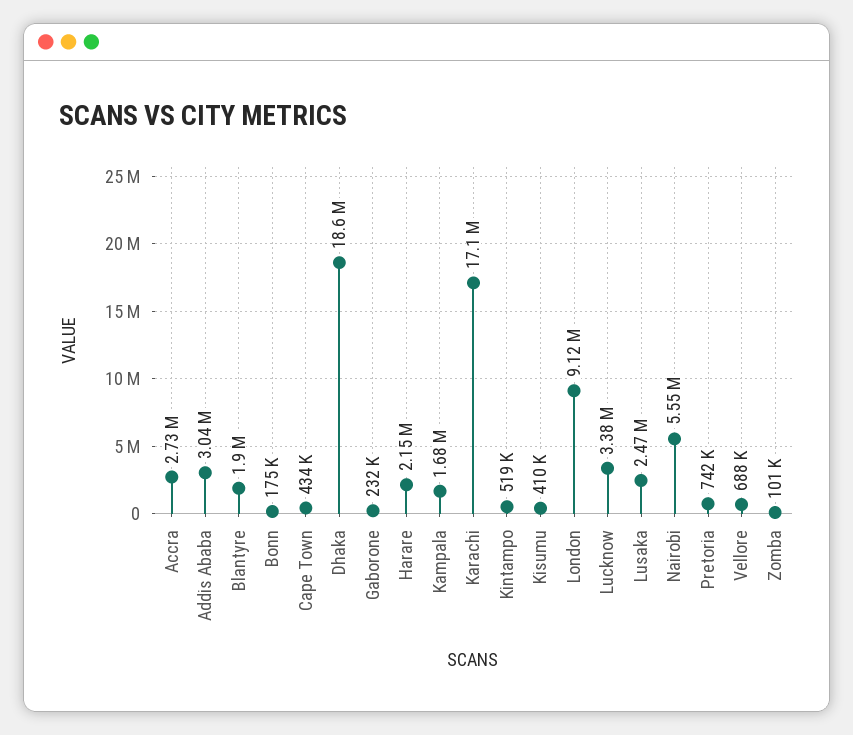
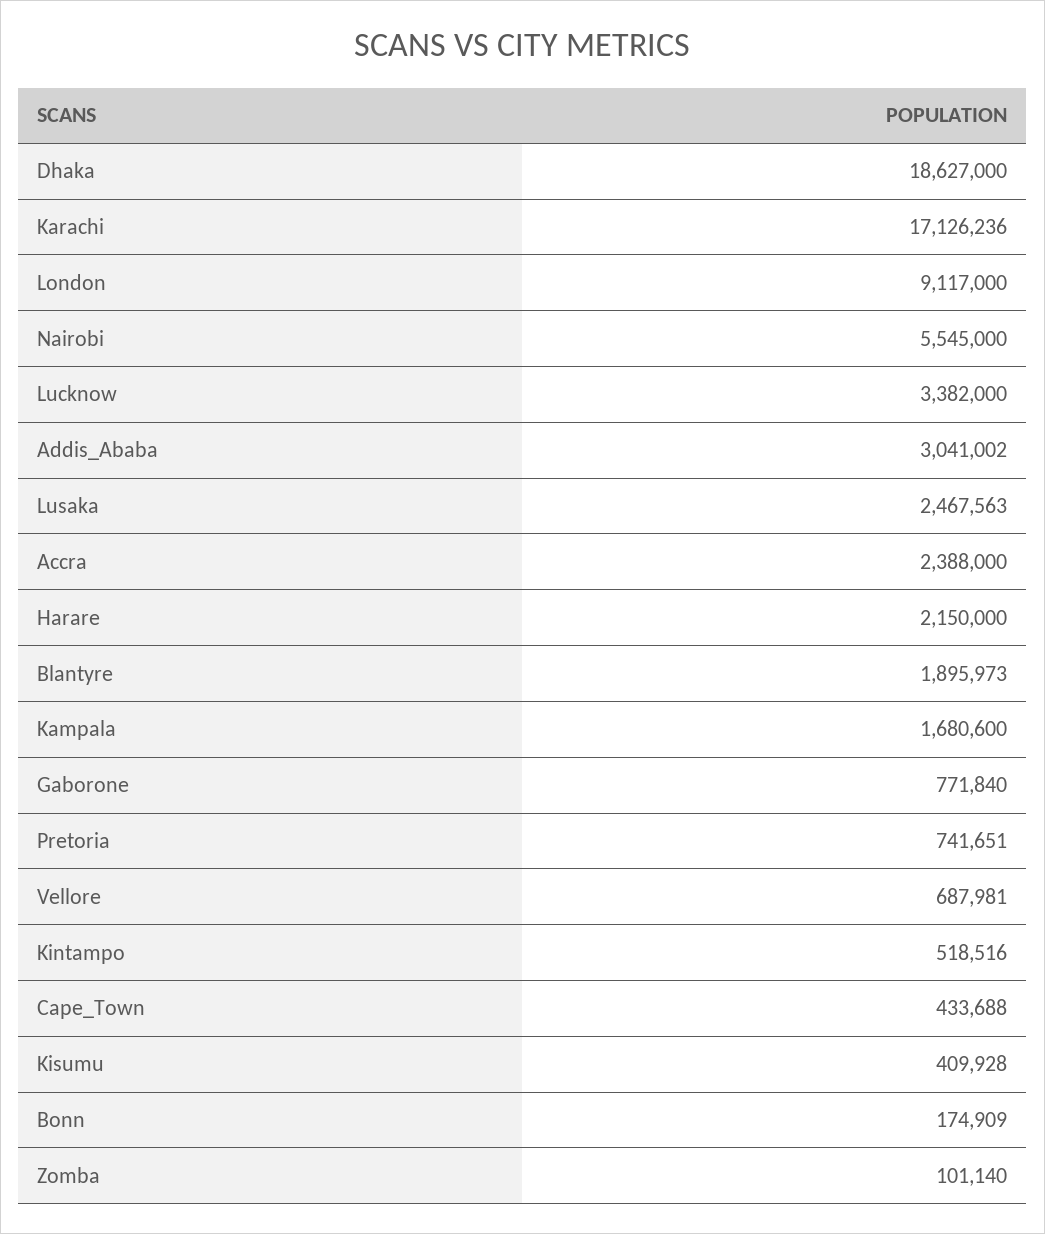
  {
-   "Accra": 2730000,
+   "Accra": 2388000,
    "Addis Ababa": 3041002,
    "Blantyre": 1895973,
    "Bonn": 174909,
    "Cape Town": 433688,
    "Dhaka": 18627000,
-   "Gaborone": 232000,
+   "Gaborone": 771840,
    "Harare": 2150000,
    "Kampala": 1680600,
    "Karachi": 17126236,
    "Kintampo": 518516,
    "Kisumu": 409928,
    "London": 9117000,
    "Lucknow": 3382000,
    "Lusaka": 2467563,
    "Nairobi": 5545000,
    "Pretoria": 741651,
    "Vellore": 687981,
    "Zomba": 101140
  }

